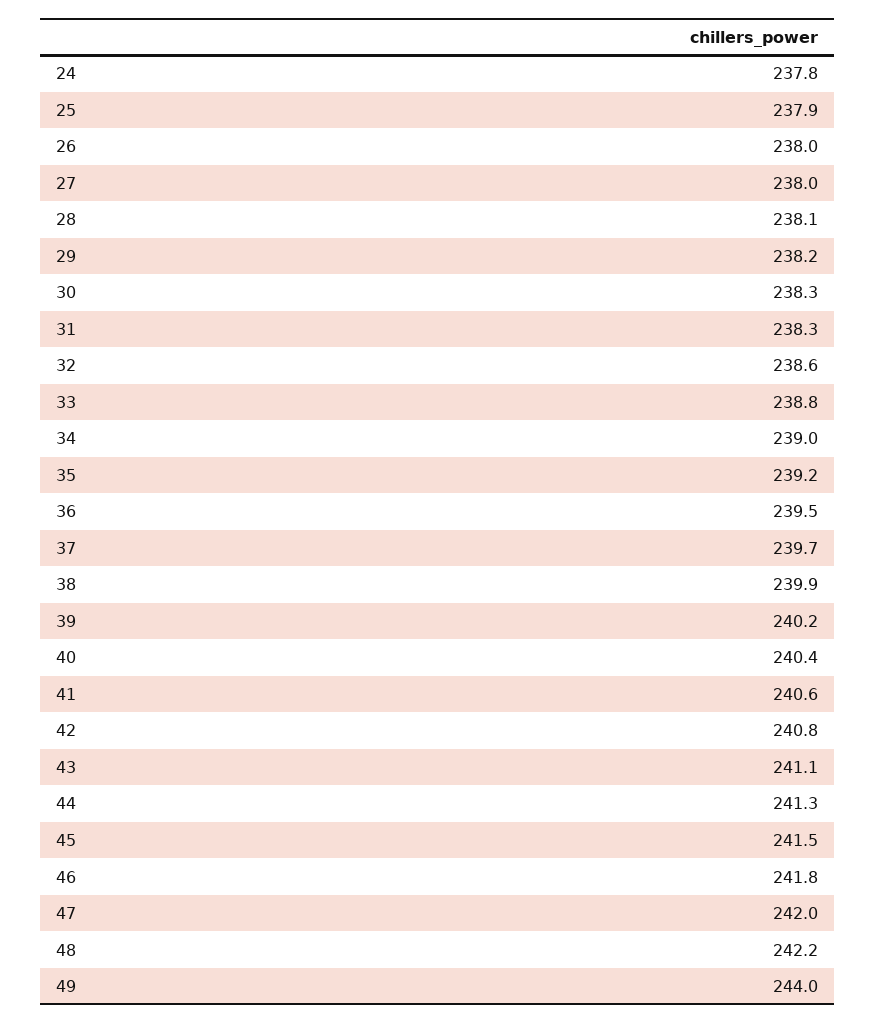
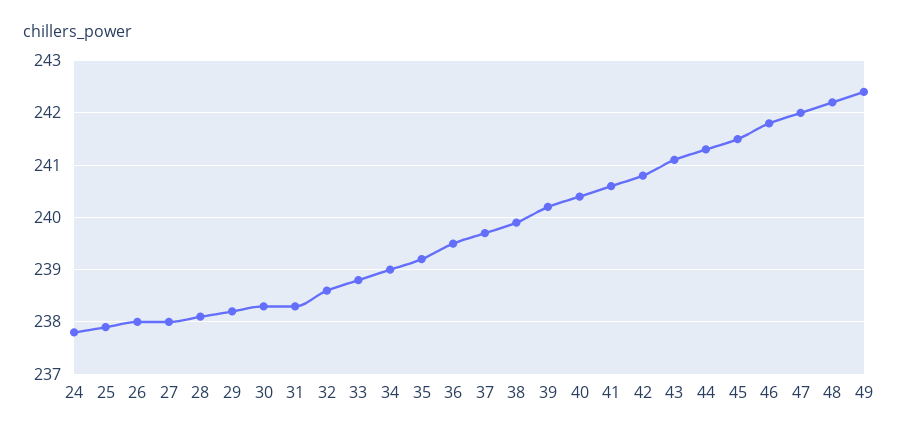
  {
    "24": 237.8,
    "25": 237.9,
    "26": 238,
    "27": 238,
    "28": 238.1,
    "29": 238.2,
    "30": 238.3,
    "31": 238.3,
    "32": 238.6,
    "33": 238.8,
    "34": 239,
    "35": 239.2,
    "36": 239.5,
    "37": 239.7,
    "38": 239.9,
    "39": 240.2,
    "40": 240.4,
    "41": 240.6,
    "42": 240.8,
    "43": 241.1,
    "44": 241.3,
    "45": 241.5,
    "46": 241.8,
    "47": 242,
    "48": 242.2,
-   "49": 244
+   "49": 242.5
  }

